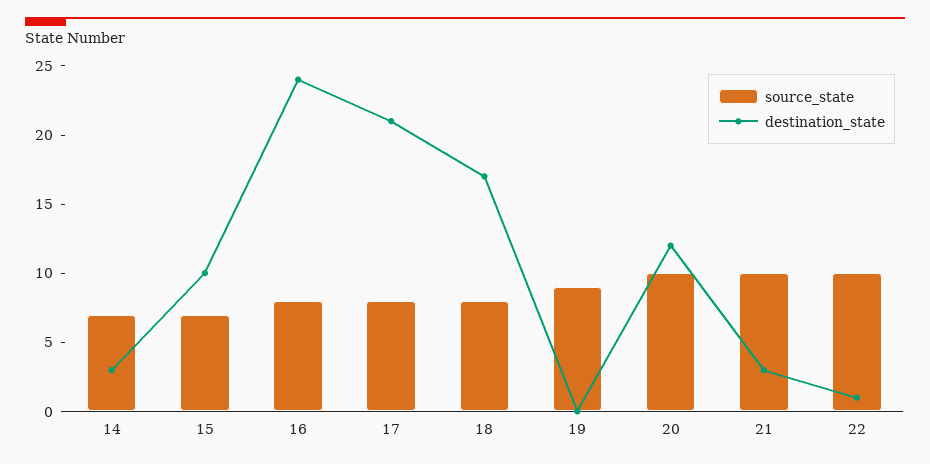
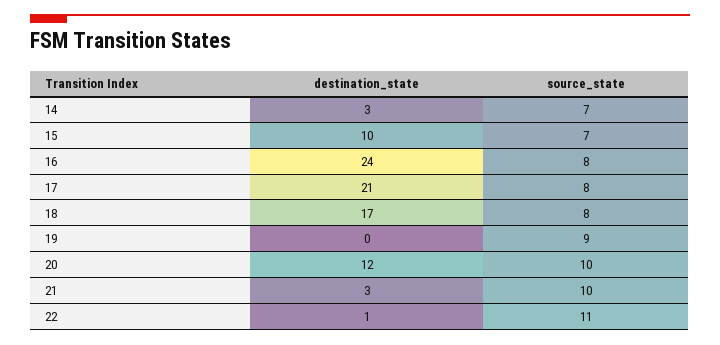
  {
    "source_state": {
      "14": 7,
      "15": 7,
      "16": 8,
      "17": 8,
      "18": 8,
      "19": 9,
      "20": 10,
      "21": 10,
-     "22": 10
+     "22": 11
    },
    "destination_state": {
      "14": 3,
      "15": 10,
      "16": 24,
      "17": 21,
      "18": 17,
      "19": 0,
      "20": 12,
      "21": 3,
      "22": 1
    }
  }

